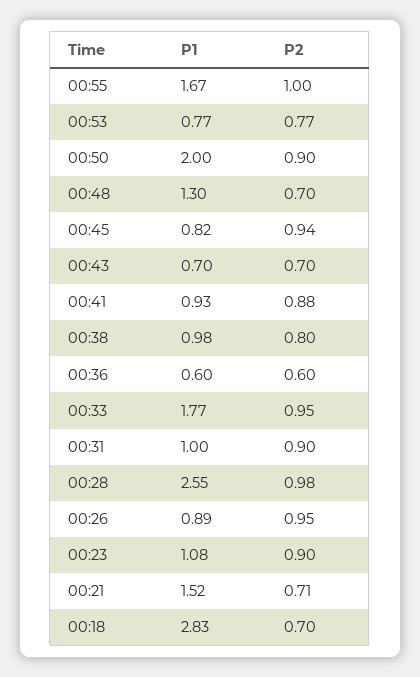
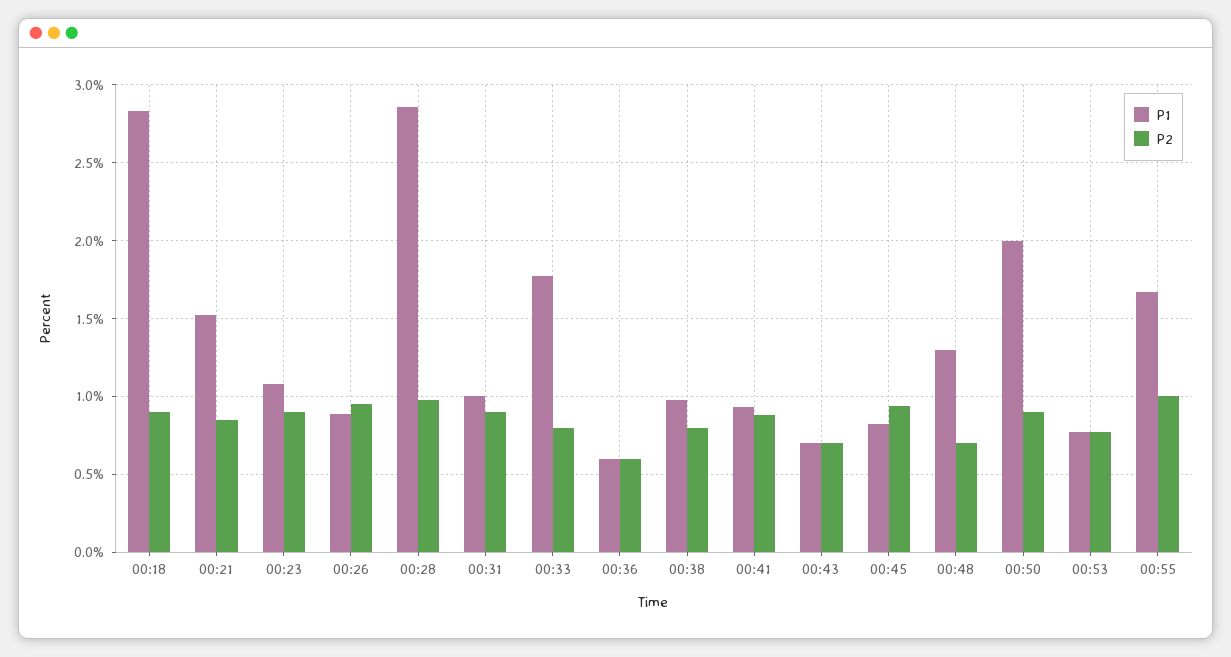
  {
    "P1": {
      "00:55": 1.67,
      "00:53": 0.77,
      "00:50": 2,
      "00:48": 1.3,
      "00:45": 0.82,
      "00:43": 0.7,
      "00:41": 0.93,
      "00:38": 0.98,
      "00:36": 0.6,
      "00:33": 1.77,
      "00:31": 1,
-     "00:28": 2.55,
+     "00:28": 2.85,
      "00:26": 0.89,
      "00:23": 1.08,
      "00:21": 1.52,
      "00:18": 2.83
    },
    "P2": {
      "00:55": 1,
      "00:53": 0.77,
      "00:50": 0.9,
      "00:48": 0.7,
      "00:45": 0.94,
      "00:43": 0.7,
      "00:41": 0.88,
      "00:38": 0.8,
      "00:36": 0.6,
-     "00:33": 0.95,
+     "00:33": 0.8,
      "00:31": 0.9,
      "00:28": 0.98,
      "00:26": 0.95,
      "00:23": 0.9,
-     "00:21": 0.71,
+     "00:21": 0.85,
-     "00:18": 0.7
+     "00:18": 0.9
    }
  }

